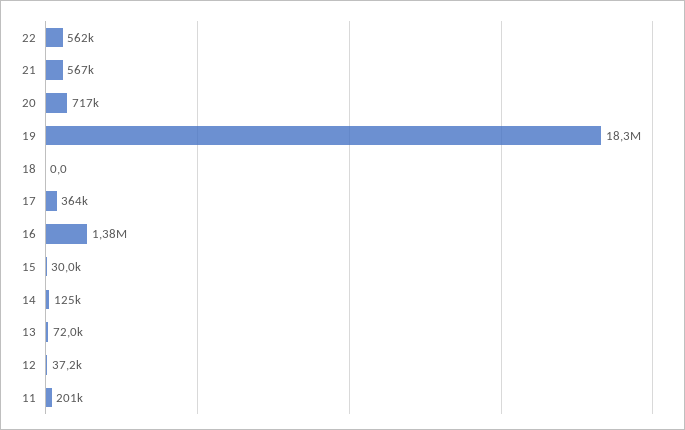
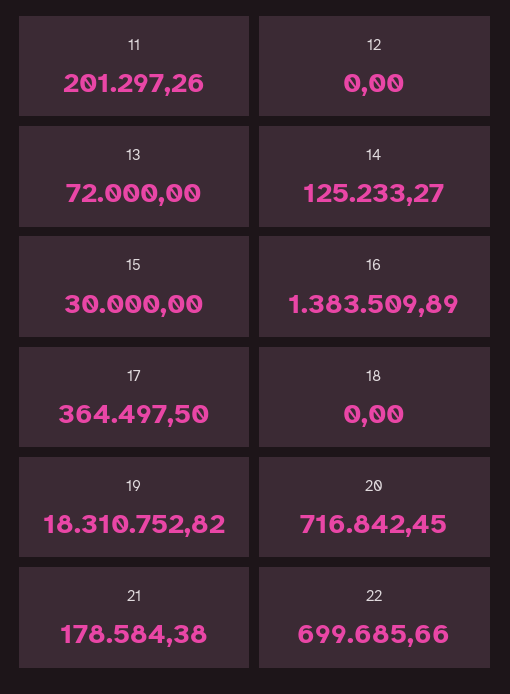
  {
-   "22": 562000,
+   "22": 699685.66,
-   "21": 567000,
+   "21": 178584.38,
    "20": 716842.45,
    "19": 18310752.82,
    "18": 0,
    "17": 364497.5,
    "16": 1383509.89,
    "15": 30000,
    "14": 125233.27,
    "13": 72000,
-   "12": 37200,
+   "12": 0,
    "11": 201297.26
  }

